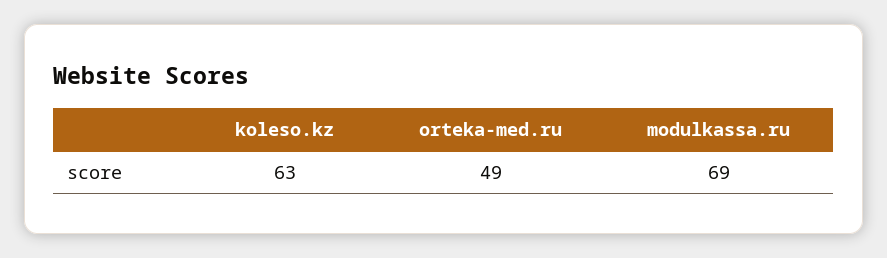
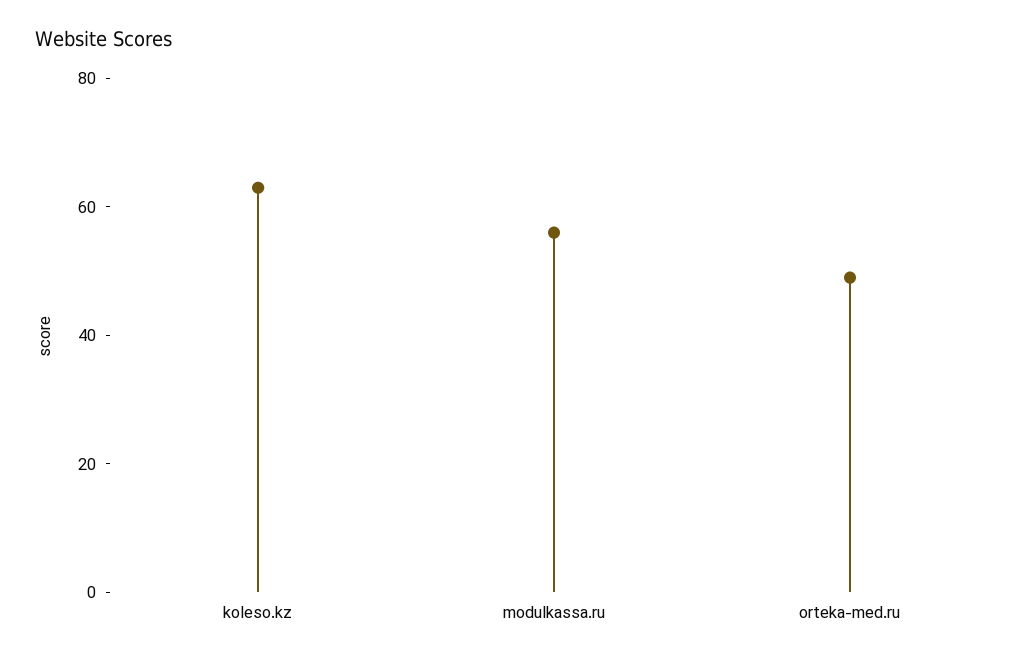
  {
    "koleso.kz": 63,
    "orteka-med.ru": 49,
-   "modulkassa.ru": 69
+   "modulkassa.ru": 55
  }

